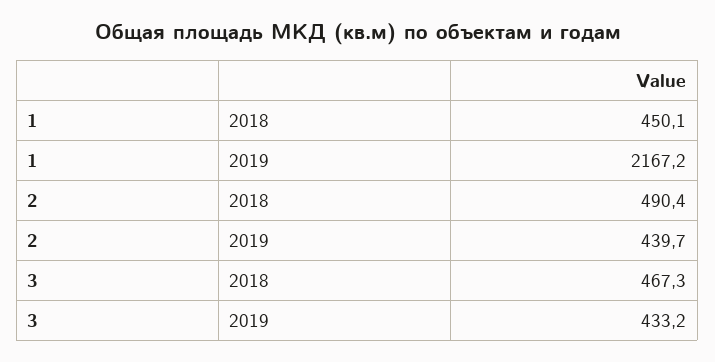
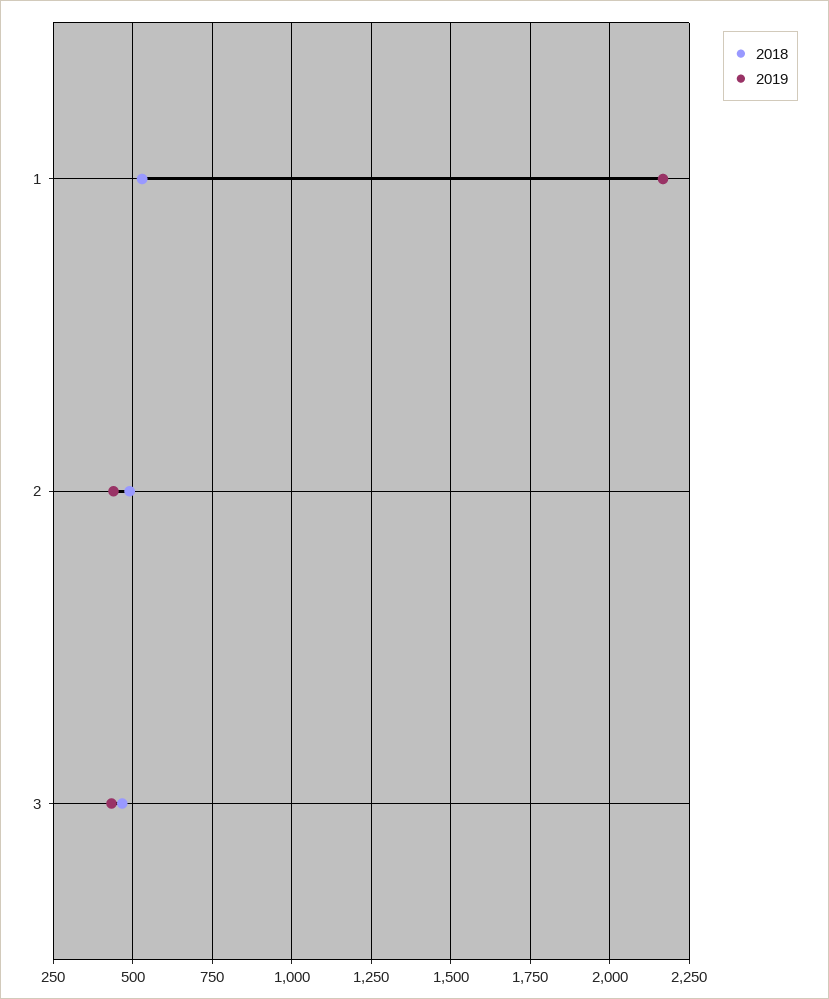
  {
    "2018": {
-     "1": 450.1,
+     "1": 525,
      "2": 490.4,
      "3": 467.3
    },
    "2019": {
      "1": 2167.2,
      "2": 439.7,
      "3": 433.2
    }
  }

